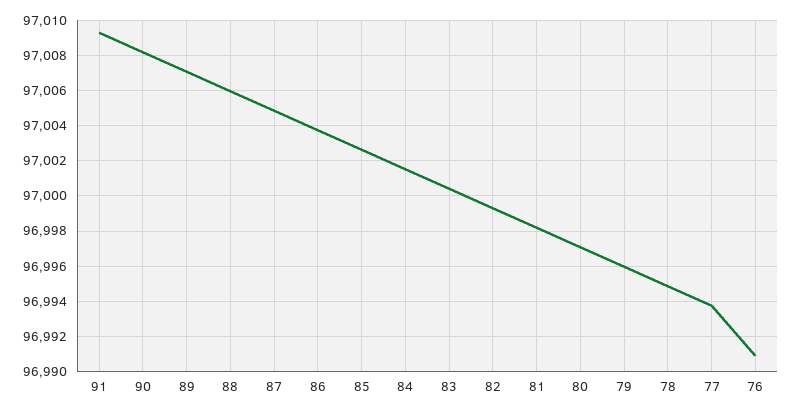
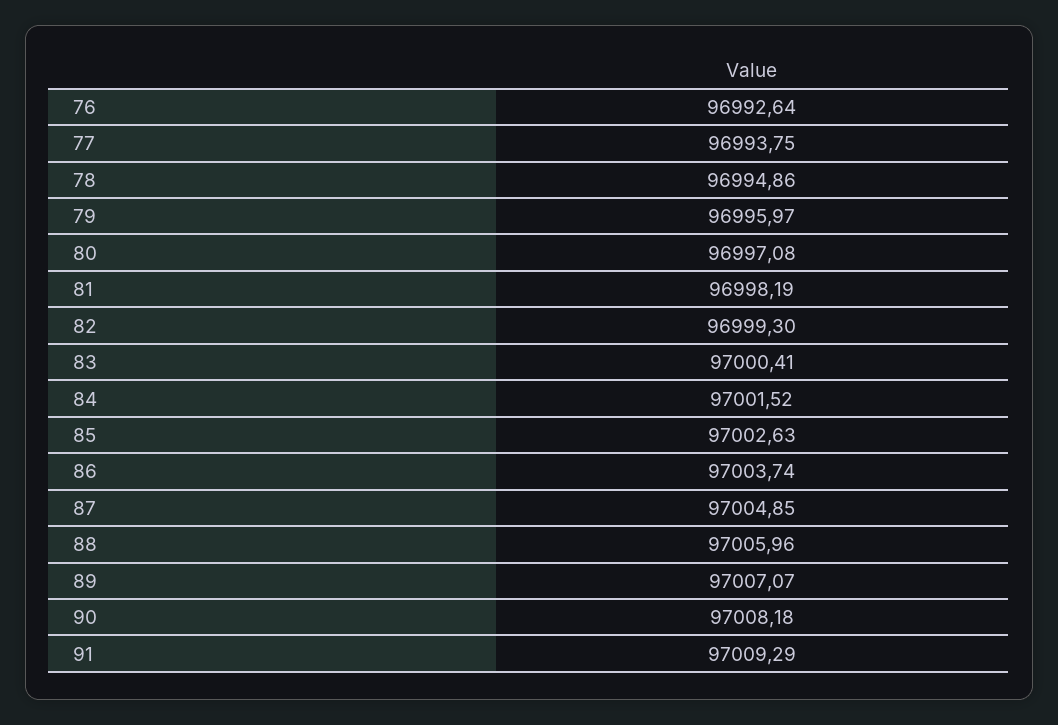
  {
    "91": 97009.29,
    "90": 97008.18,
    "89": 97007.07,
    "88": 97005.96,
    "87": 97004.85,
    "86": 97003.74,
    "85": 97002.63,
    "84": 97001.52,
    "83": 97000.41,
    "82": 96999.3,
    "81": 96998.19,
    "80": 96997.08,
    "79": 96995.97,
    "78": 96994.86,
    "77": 96993.75,
-   "76": 96991
+   "76": 96992.64
  }

